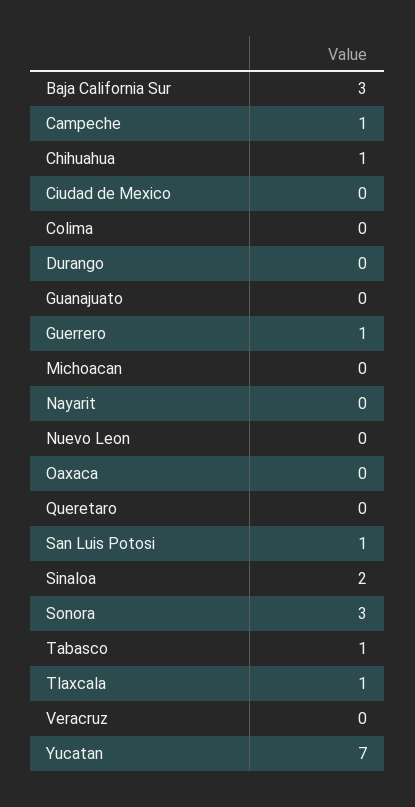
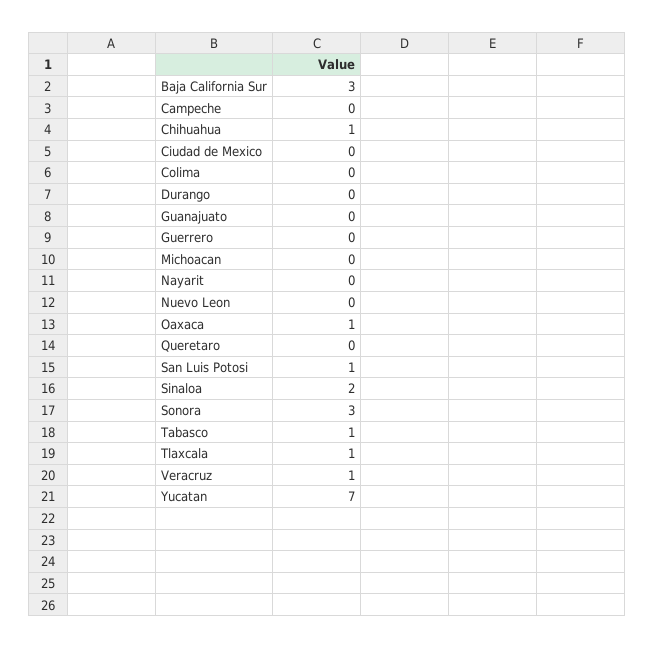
  {
    "Baja California Sur": 3,
-   "Campeche": 1,
+   "Campeche": 0,
    "Chihuahua": 1,
    "Ciudad de Mexico": 0,
    "Colima": 0,
    "Durango": 0,
    "Guanajuato": 0,
-   "Guerrero": 1,
+   "Guerrero": 0,
    "Michoacan": 0,
    "Nayarit": 0,
    "Nuevo Leon": 0,
-   "Oaxaca": 0,
+   "Oaxaca": 1,
    "Queretaro": 0,
    "San Luis Potosi": 1,
    "Sinaloa": 2,
    "Sonora": 3,
    "Tabasco": 1,
    "Tlaxcala": 1,
-   "Veracruz": 0,
+   "Veracruz": 1,
    "Yucatan": 7
  }

